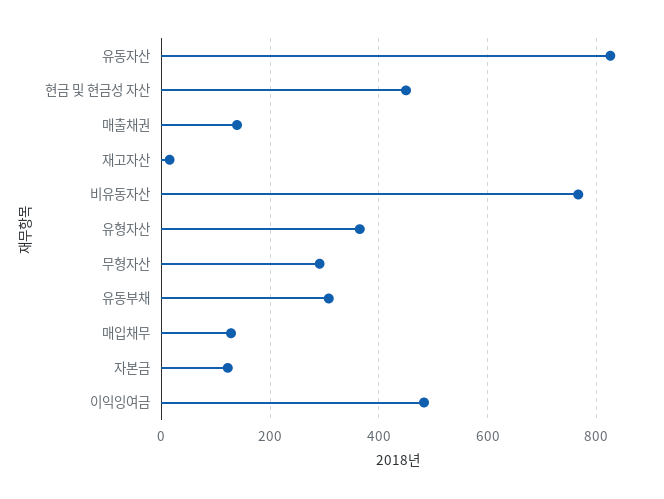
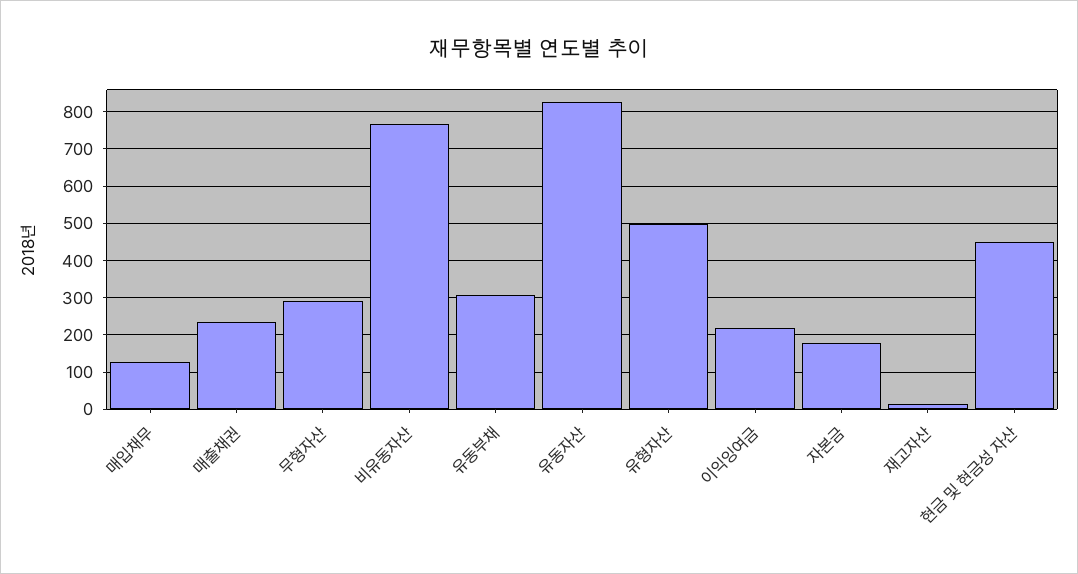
  {
    "유동자산": 820,
    "현금 및 현금성 자산": 460,
-   "매출채권": 140,
+   "매출채권": 240,
    "재고자산": 20,
    "비유동자산": 760,
-   "유형자산": 360,
+   "유형자산": 500,
    "무형자산": 300,
    "유동부채": 300,
    "매입채무": 120,
-   "자본금": 120,
+   "자본금": 180,
-   "이익잉여금": 480
+   "이익잉여금": 220
  }

